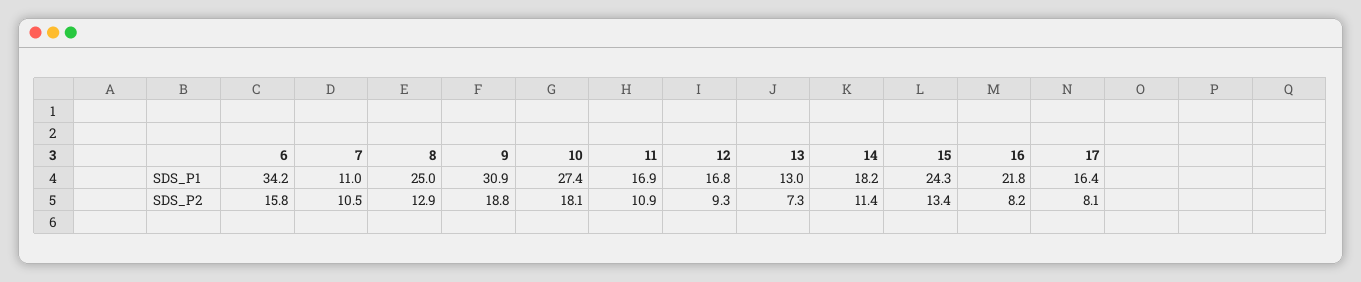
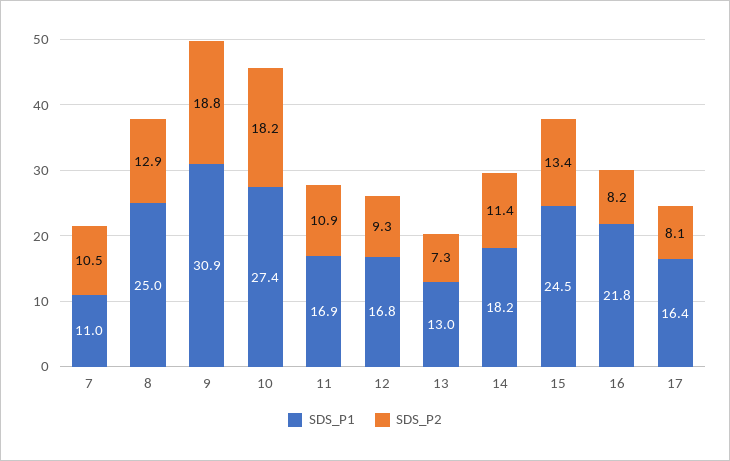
  {
    "SDS_P1": {
-     "6": 34.2,
      "7": 11,
      "8": 25,
      "9": 30.9,
      "10": 27.4,
      "11": 16.9,
      "12": 16.8,
      "13": 13,
      "14": 18.2,
-     "15": 24.3,
+     "15": 24.5,
      "16": 21.8,
      "17": 16.4
    },
    "SDS_P2": {
-     "6": 15.8,
      "7": 10.5,
      "8": 12.9,
      "9": 18.8,
-     "10": 18.1,
+     "10": 18.2,
      "11": 10.9,
      "12": 9.3,
      "13": 7.3,
      "14": 11.4,
      "15": 13.4,
      "16": 8.2,
      "17": 8.1
    }
  }

